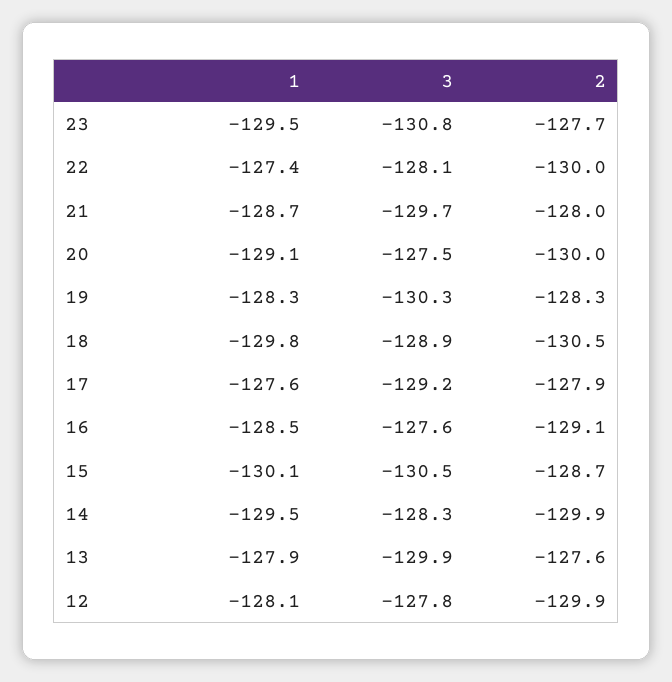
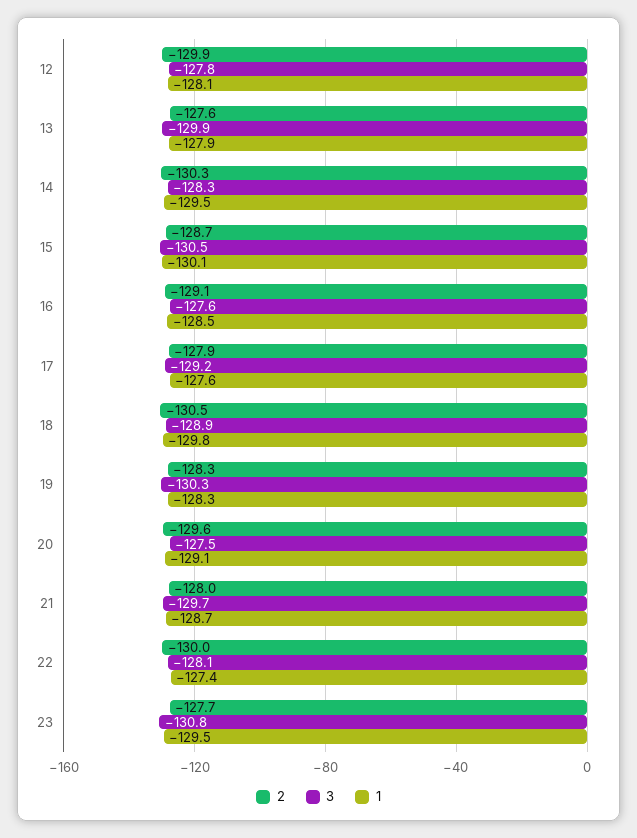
  {
    "1": {
      "23": -129.5,
      "22": -127.4,
      "21": -128.7,
      "20": -129.1,
      "19": -128.3,
      "18": -129.8,
      "17": -127.6,
      "16": -128.5,
      "15": -130.1,
      "14": -129.5,
      "13": -127.9,
      "12": -128.1
    },
    "3": {
      "23": -130.8,
      "22": -128.1,
      "21": -129.7,
      "20": -127.5,
      "19": -130.3,
      "18": -128.9,
      "17": -129.2,
      "16": -127.6,
      "15": -130.5,
      "14": -128.3,
      "13": -129.9,
      "12": -127.8
    },
    "2": {
      "23": -127.7,
      "22": -130,
      "21": -128,
-     "20": -130,
+     "20": -129.6,
      "19": -128.3,
      "18": -130.5,
      "17": -127.9,
      "16": -129.1,
      "15": -128.7,
-     "14": -129.9,
+     "14": -130.3,
      "13": -127.6,
      "12": -129.9
    }
  }

